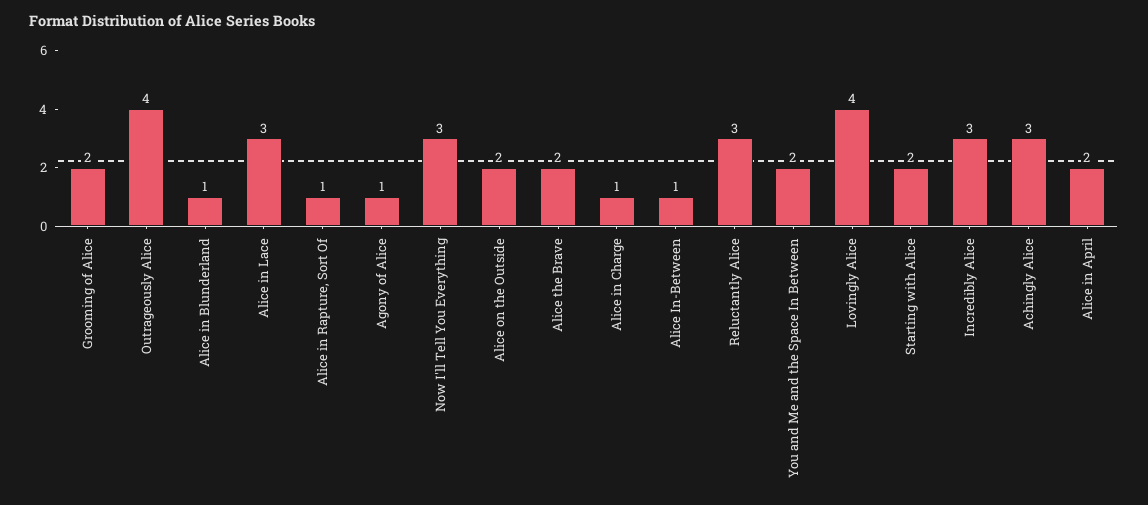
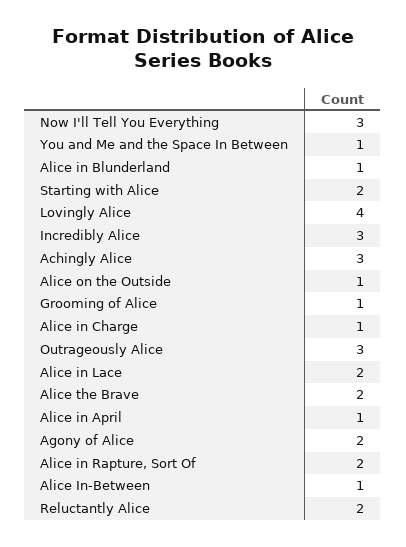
  {
-   "Grooming of Alice": 2,
+   "Grooming of Alice": 1,
-   "Outrageously Alice": 4,
+   "Outrageously Alice": 3,
    "Alice in Blunderland": 1,
-   "Alice in Lace": 3,
+   "Alice in Lace": 2,
-   "Alice in Rapture, Sort Of": 1,
+   "Alice in Rapture, Sort Of": 2,
-   "Agony of Alice": 1,
+   "Agony of Alice": 2,
    "Now I'll Tell You Everything": 3,
-   "Alice on the Outside": 2,
+   "Alice on the Outside": 1,
    "Alice the Brave": 2,
    "Alice in Charge": 1,
    "Alice In-Between": 1,
-   "Reluctantly Alice": 3,
+   "Reluctantly Alice": 2,
-   "You and Me and the Space In Between": 2,
+   "You and Me and the Space In Between": 1,
    "Lovingly Alice": 4,
    "Starting with Alice": 2,
    "Incredibly Alice": 3,
    "Achingly Alice": 3,
-   "Alice in April": 2
+   "Alice in April": 1
  }

